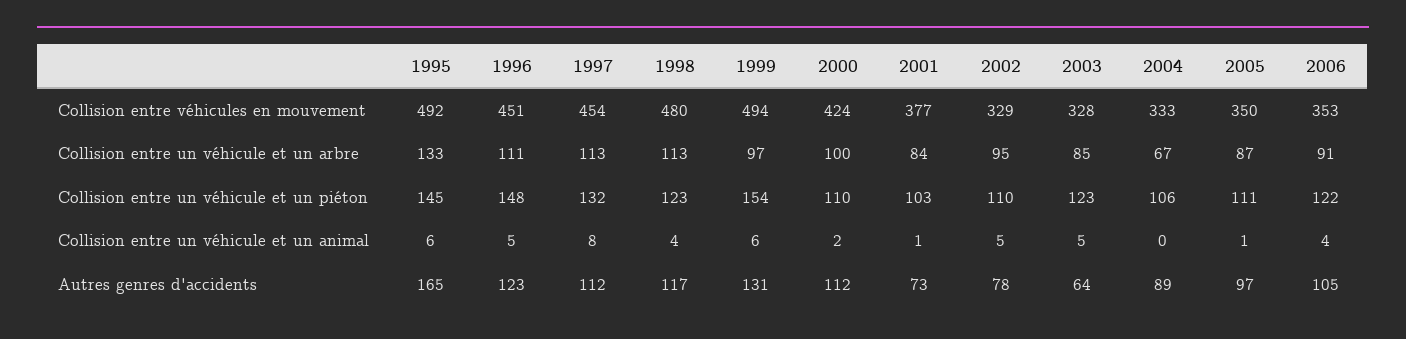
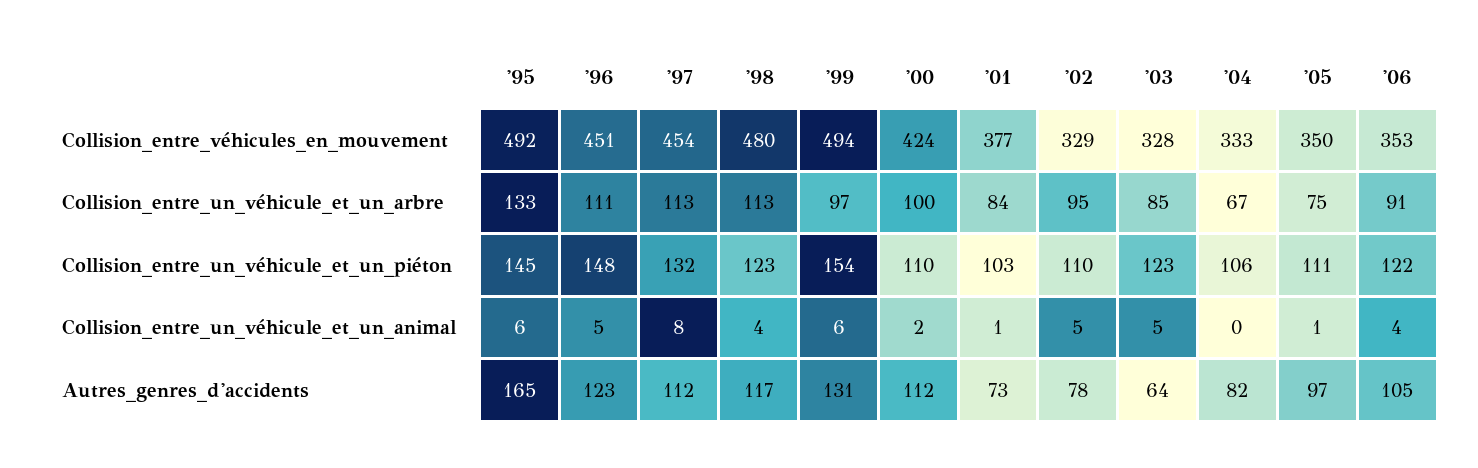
  {
    "1995": {
      "Collision entre véhicules en mouvement": 492,
      "Collision entre un véhicule et un arbre": 133,
      "Collision entre un véhicule et un piéton": 145,
      "Collision entre un véhicule et un animal": 6,
      "Autres genres d'accidents": 165
    },
    "1996": {
      "Collision entre véhicules en mouvement": 451,
      "Collision entre un véhicule et un arbre": 111,
      "Collision entre un véhicule et un piéton": 148,
      "Collision entre un véhicule et un animal": 5,
      "Autres genres d'accidents": 123
    },
    "1997": {
      "Collision entre véhicules en mouvement": 454,
      "Collision entre un véhicule et un arbre": 113,
      "Collision entre un véhicule et un piéton": 132,
      "Collision entre un véhicule et un animal": 8,
      "Autres genres d'accidents": 112
    },
    "1998": {
      "Collision entre véhicules en mouvement": 480,
      "Collision entre un véhicule et un arbre": 113,
      "Collision entre un véhicule et un piéton": 123,
      "Collision entre un véhicule et un animal": 4,
      "Autres genres d'accidents": 117
    },
    "1999": {
      "Collision entre véhicules en mouvement": 494,
      "Collision entre un véhicule et un arbre": 97,
      "Collision entre un véhicule et un piéton": 154,
      "Collision entre un véhicule et un animal": 6,
      "Autres genres d'accidents": 131
    },
    "2000": {
      "Collision entre véhicules en mouvement": 424,
      "Collision entre un véhicule et un arbre": 100,
      "Collision entre un véhicule et un piéton": 110,
      "Collision entre un véhicule et un animal": 2,
      "Autres genres d'accidents": 112
    },
    "2001": {
      "Collision entre véhicules en mouvement": 377,
      "Collision entre un véhicule et un arbre": 84,
      "Collision entre un véhicule et un piéton": 103,
      "Collision entre un véhicule et un animal": 1,
      "Autres genres d'accidents": 73
    },
    "2002": {
      "Collision entre véhicules en mouvement": 329,
      "Collision entre un véhicule et un arbre": 95,
      "Collision entre un véhicule et un piéton": 110,
      "Collision entre un véhicule et un animal": 5,
      "Autres genres d'accidents": 78
    },
    "2003": {
      "Collision entre véhicules en mouvement": 328,
      "Collision entre un véhicule et un arbre": 85,
      "Collision entre un véhicule et un piéton": 123,
      "Collision entre un véhicule et un animal": 5,
      "Autres genres d'accidents": 64
    },
    "2004": {
      "Collision entre véhicules en mouvement": 333,
      "Collision entre un véhicule et un arbre": 67,
      "Collision entre un véhicule et un piéton": 106,
      "Collision entre un véhicule et un animal": 0,
-     "Autres genres d'accidents": 89
+     "Autres genres d'accidents": 82
    },
    "2005": {
      "Collision entre véhicules en mouvement": 350,
-     "Collision entre un véhicule et un arbre": 87,
+     "Collision entre un véhicule et un arbre": 75,
      "Collision entre un véhicule et un piéton": 111,
      "Collision entre un véhicule et un animal": 1,
      "Autres genres d'accidents": 97
    },
    "2006": {
      "Collision entre véhicules en mouvement": 353,
      "Collision entre un véhicule et un arbre": 91,
      "Collision entre un véhicule et un piéton": 122,
      "Collision entre un véhicule et un animal": 4,
      "Autres genres d'accidents": 105
    }
  }

